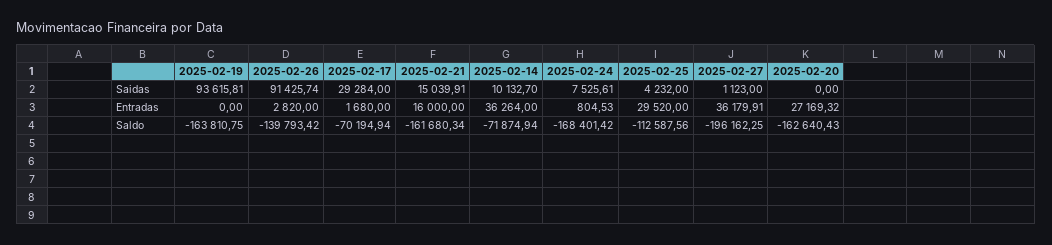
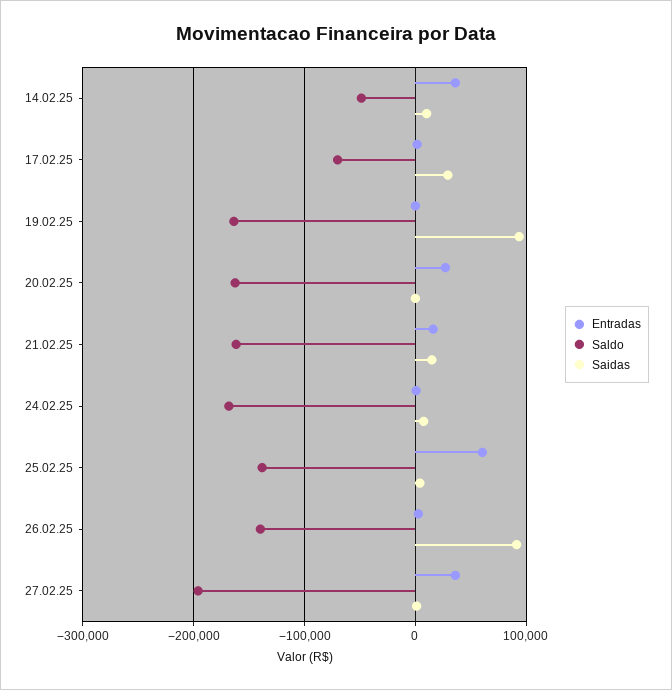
  {
    "Saidas": {
      "2025-02-19": 93615.81,
      "2025-02-26": 91425.74,
      "2025-02-17": 29284,
      "2025-02-21": 15039.91,
      "2025-02-14": 10132.7,
      "2025-02-24": 7525.61,
      "2025-02-25": 4232,
      "2025-02-27": 1123,
      "2025-02-20": 0
    },
    "Entradas": {
      "2025-02-19": 0,
      "2025-02-26": 2820,
      "2025-02-17": 1680,
      "2025-02-21": 16000,
      "2025-02-14": 36264,
      "2025-02-24": 804.53,
-     "2025-02-25": 29520,
+     "2025-02-25": 60000,
      "2025-02-27": 36179.91,
      "2025-02-20": 27169.32
    },
    "Saldo": {
      "2025-02-19": -163810.75,
      "2025-02-26": -139793.42,
      "2025-02-17": -70194.94,
      "2025-02-21": -161680.34,
-     "2025-02-14": -71874.94,
+     "2025-02-14": -50000,
      "2025-02-24": -168401.42,
-     "2025-02-25": -112587.56,
+     "2025-02-25": -140000,
      "2025-02-27": -196162.25,
      "2025-02-20": -162640.43
    }
  }

